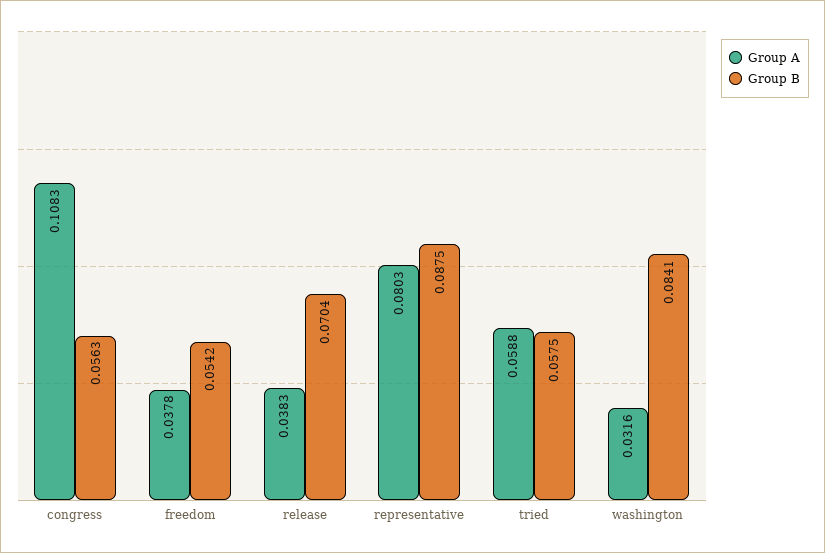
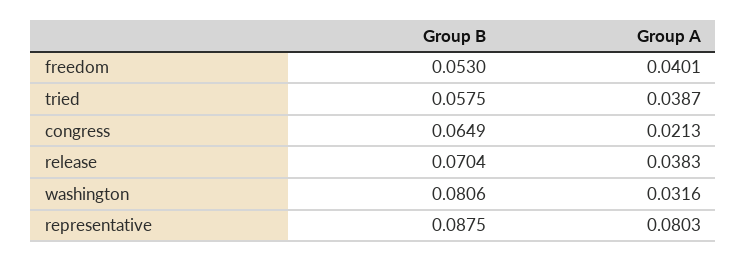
  {
    "Group A": {
-     "congress": 0.1083,
+     "congress": 0.0213,
-     "freedom": 0.0378,
+     "freedom": 0.0401,
      "release": 0.0383,
      "representative": 0.0803,
-     "tried": 0.0588,
+     "tried": 0.0387,
      "washington": 0.0316
    },
    "Group B": {
-     "congress": 0.0563,
+     "congress": 0.0649,
-     "freedom": 0.0542,
+     "freedom": 0.053,
      "release": 0.0704,
      "representative": 0.0875,
      "tried": 0.0575,
-     "washington": 0.0841
+     "washington": 0.0806
    }
  }

